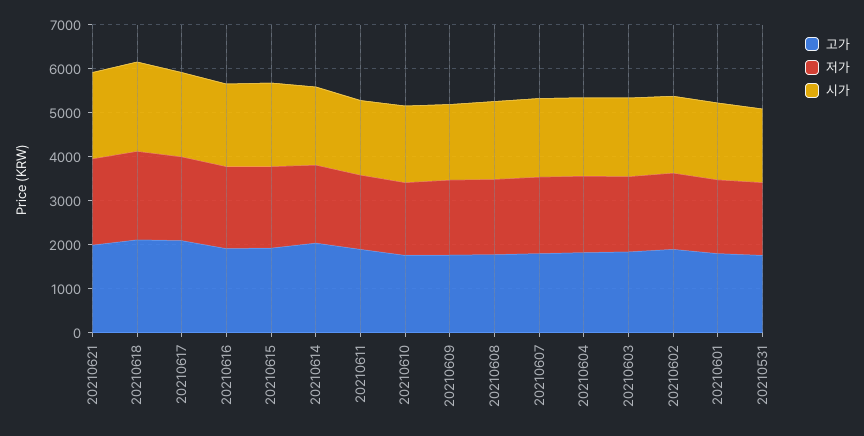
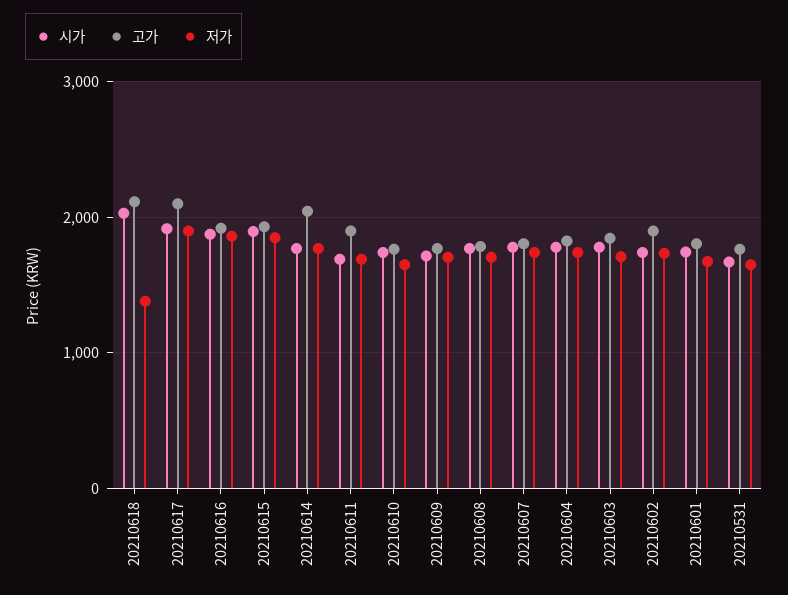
  {
    "고가": {
-     "20210621": 2000,
      "20210618": 2100,
      "20210617": 2100,
      "20210616": 1900,
      "20210615": 1900,
      "20210614": 2000,
      "20210611": 1900,
      "20210610": 1800,
      "20210609": 1800,
      "20210608": 1800,
      "20210607": 1800,
      "20210604": 1800,
      "20210603": 1800,
      "20210602": 1900,
      "20210601": 1800,
      "20210531": 1800
    },
    "저가": {
-     "20210621": 2000,
-     "20210618": 2000,
+     "20210618": 1400,
      "20210617": 1900,
      "20210616": 1900,
      "20210615": 1900,
      "20210614": 1800,
      "20210611": 1700,
      "20210610": 1700,
      "20210609": 1700,
      "20210608": 1700,
      "20210607": 1700,
      "20210604": 1700,
      "20210603": 1700,
      "20210602": 1700,
      "20210601": 1700,
      "20210531": 1700
    },
    "시가": {
-     "20210621": 2000,
      "20210618": 2000,
      "20210617": 1900,
      "20210616": 1900,
      "20210615": 1900,
      "20210614": 1800,
      "20210611": 1700,
      "20210610": 1700,
      "20210609": 1700,
      "20210608": 1800,
      "20210607": 1800,
      "20210604": 1800,
      "20210603": 1800,
      "20210602": 1700,
      "20210601": 1700,
      "20210531": 1700
    }
  }

